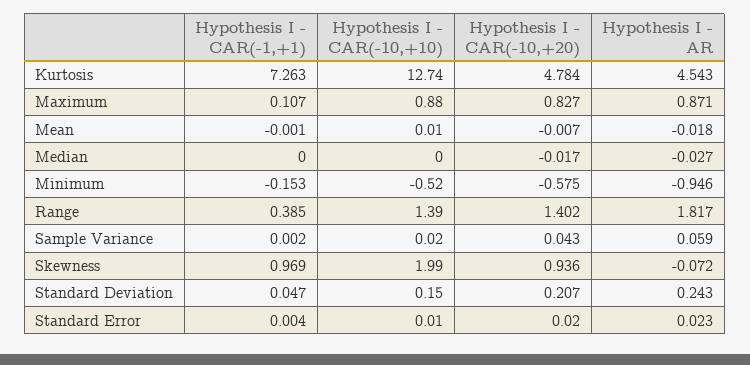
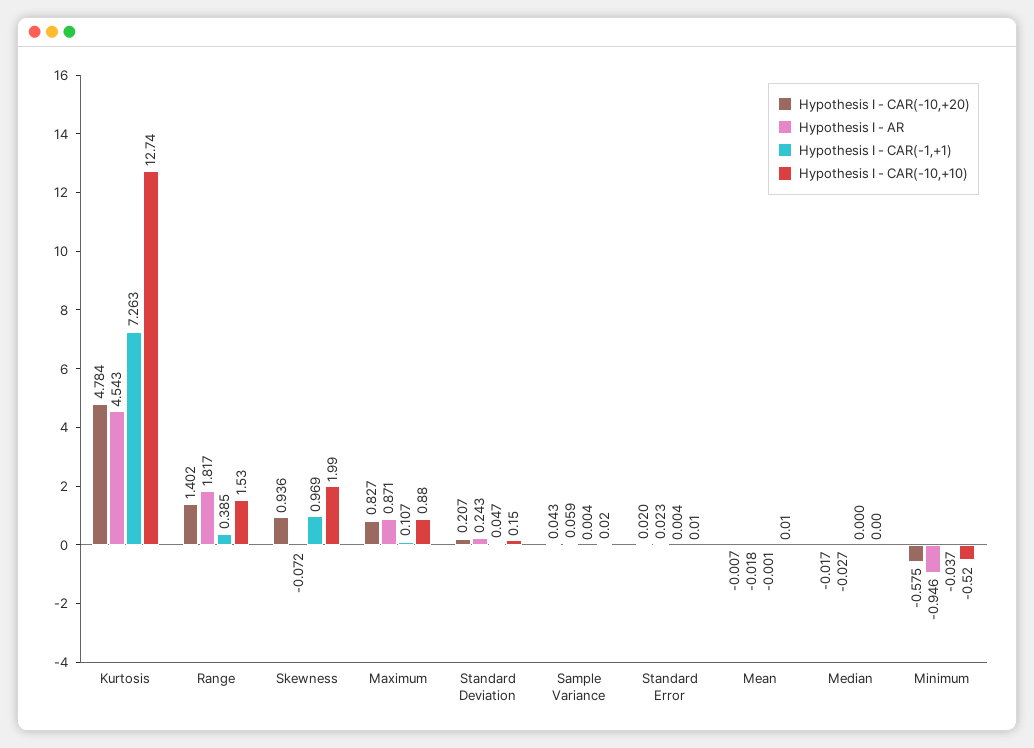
  {
    "Hypothesis I - CAR(-1,+1)": {
      "Kurtosis": 7.263,
      "Maximum": 0.107,
      "Mean": -0.001,
      "Median": 0,
-     "Minimum": -0.153,
+     "Minimum": -0.037,
      "Range": 0.385,
-     "Sample Variance": 0.002,
+     "Sample Variance": 0.004,
      "Skewness": 0.969,
      "Standard Deviation": 0.047,
      "Standard Error": 0.004
    },
    "Hypothesis I - CAR(-10,+10)": {
      "Kurtosis": 12.74,
      "Maximum": 0.88,
      "Mean": 0.01,
      "Median": 0,
      "Minimum": -0.52,
-     "Range": 1.39,
+     "Range": 1.53,
      "Sample Variance": 0.02,
      "Skewness": 1.99,
      "Standard Deviation": 0.15,
      "Standard Error": 0.01
    },
    "Hypothesis I - CAR(-10,+20)": {
      "Kurtosis": 4.784,
      "Maximum": 0.827,
      "Mean": -0.007,
      "Median": -0.017,
      "Minimum": -0.575,
      "Range": 1.402,
      "Sample Variance": 0.043,
      "Skewness": 0.936,
      "Standard Deviation": 0.207,
      "Standard Error": 0.02
    },
    "Hypothesis I - AR": {
      "Kurtosis": 4.543,
      "Maximum": 0.871,
      "Mean": -0.018,
      "Median": -0.027,
      "Minimum": -0.946,
      "Range": 1.817,
      "Sample Variance": 0.059,
      "Skewness": -0.072,
      "Standard Deviation": 0.243,
      "Standard Error": 0.023
    }
  }

